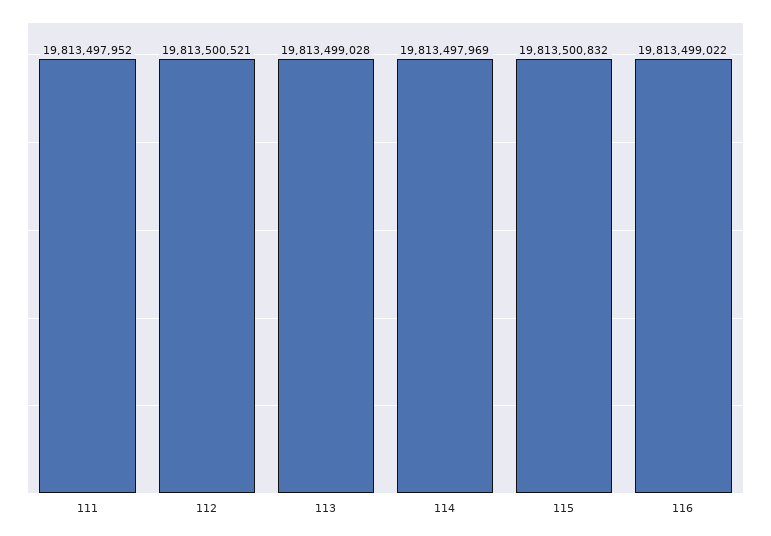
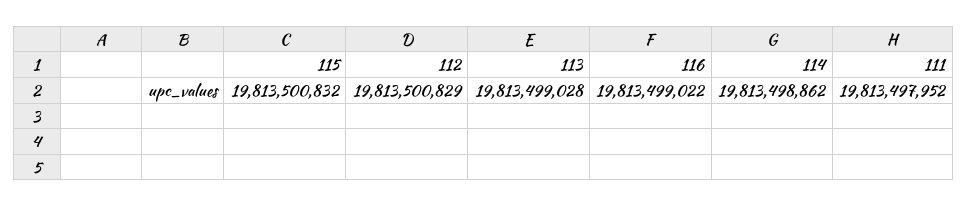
  {
    "111": 19813497952,
-   "112": 19813500521,
+   "112": 19813500829,
    "113": 19813499028,
-   "114": 19813497969,
+   "114": 19813498862,
    "115": 19813500832,
    "116": 19813499022
  }

